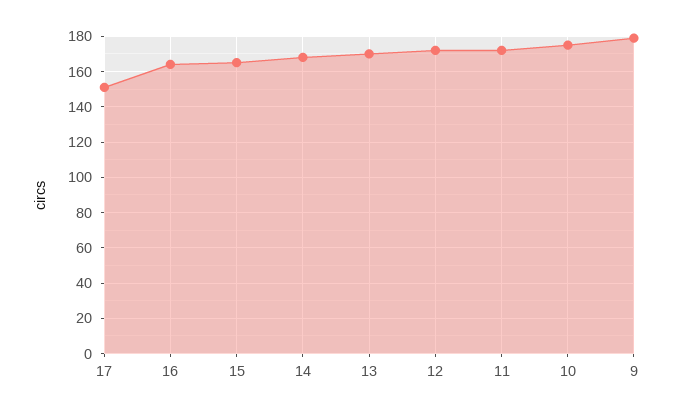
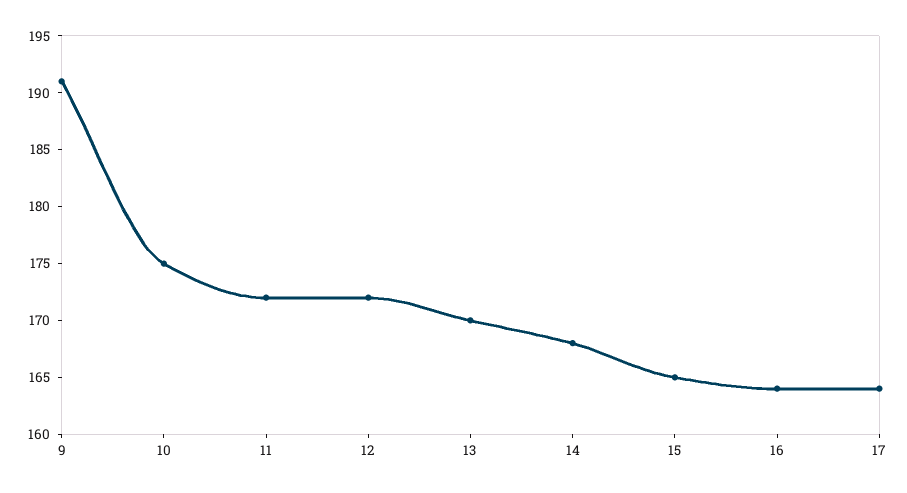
  {
-   "17": 150,
+   "17": 164,
    "16": 164,
    "15": 165,
    "14": 168,
    "13": 170,
    "12": 172,
    "11": 172,
    "10": 175,
-   "9": 180
+   "9": 191
  }

